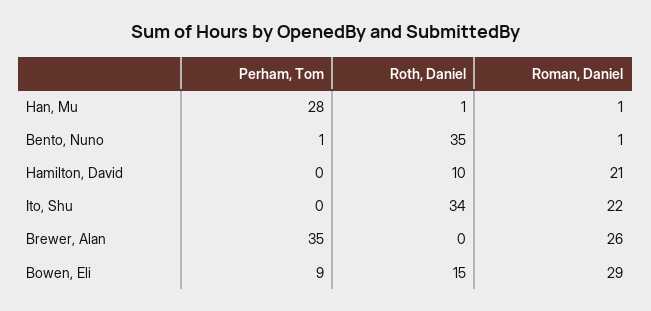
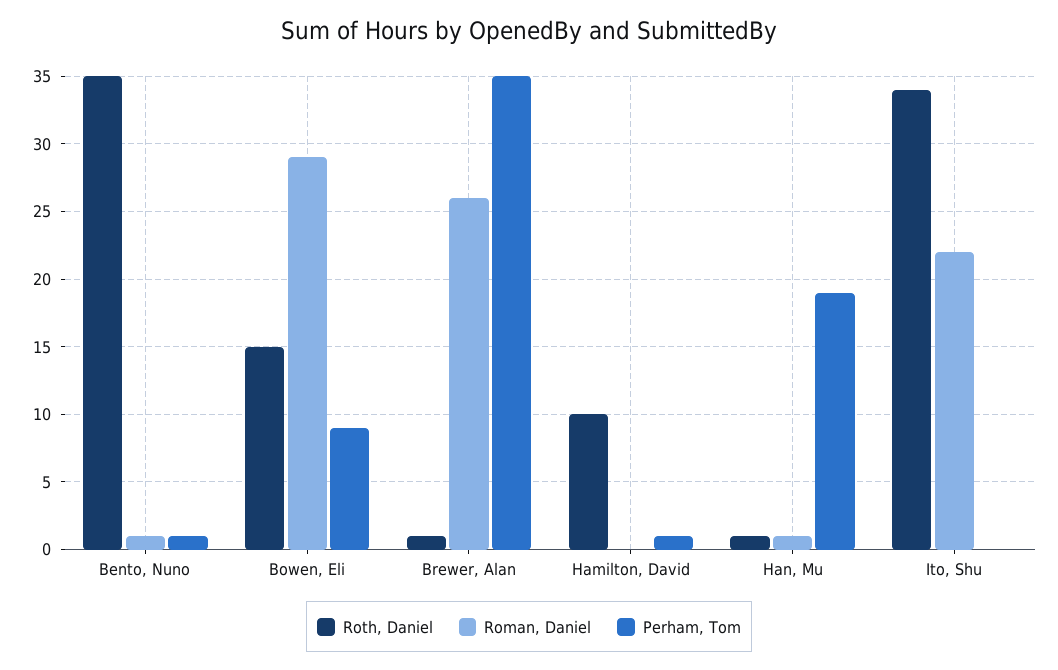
  {
    "Perham, Tom": {
-     "Han, Mu": 28,
+     "Han, Mu": 19,
      "Bento, Nuno": 1,
-     "Hamilton, David": 0,
+     "Hamilton, David": 1,
      "Ito, Shu": 0,
      "Brewer, Alan": 35,
      "Bowen, Eli": 9
    },
    "Roth, Daniel": {
      "Han, Mu": 1,
      "Bento, Nuno": 35,
      "Hamilton, David": 10,
      "Ito, Shu": 34,
-     "Brewer, Alan": 0,
+     "Brewer, Alan": 1,
      "Bowen, Eli": 15
    },
    "Roman, Daniel": {
      "Han, Mu": 1,
      "Bento, Nuno": 1,
-     "Hamilton, David": 21,
+     "Hamilton, David": 0,
      "Ito, Shu": 22,
      "Brewer, Alan": 26,
      "Bowen, Eli": 29
    }
  }

